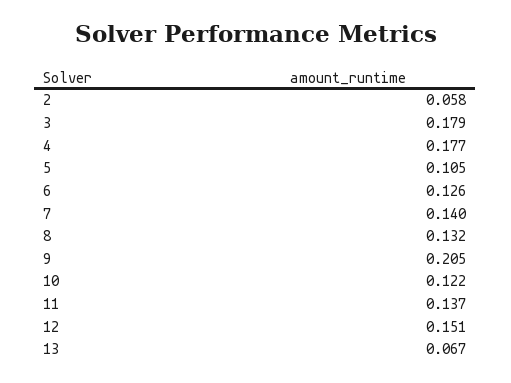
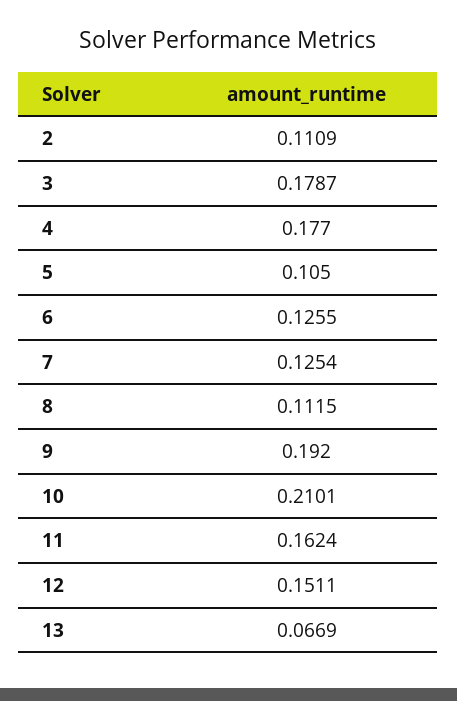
  {
-   "2": 0.058,
+   "2": 0.1109,
    "3": 0.1787,
    "4": 0.177,
    "5": 0.105,
    "6": 0.1255,
-   "7": 0.14,
+   "7": 0.1254,
-   "8": 0.132,
+   "8": 0.1115,
-   "9": 0.205,
+   "9": 0.192,
-   "10": 0.122,
+   "10": 0.2101,
-   "11": 0.137,
+   "11": 0.1624,
    "12": 0.1511,
    "13": 0.0669
  }

